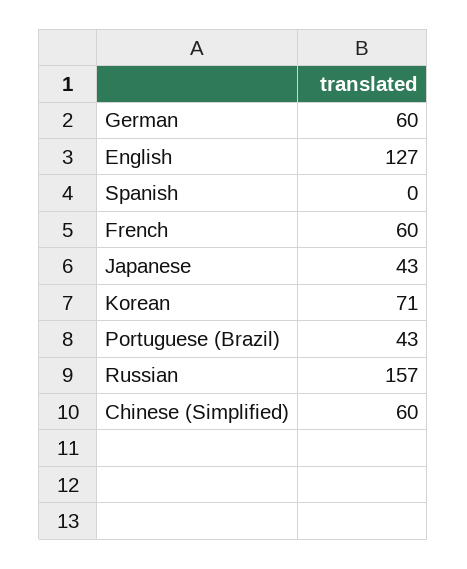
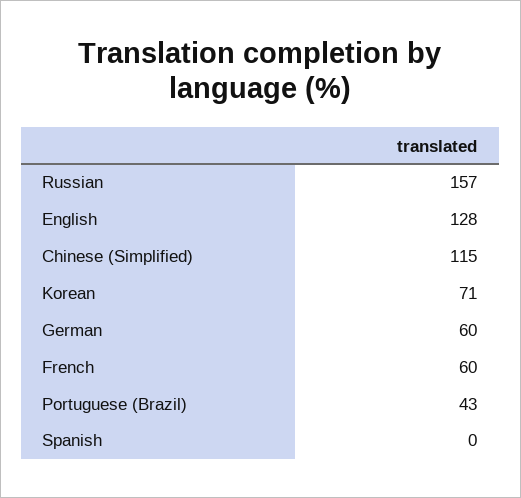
  {
    "German": 60,
-   "English": 127,
+   "English": 128,
    "Spanish": 0,
    "French": 60,
-   "Japanese": 43,
    "Korean": 71,
    "Portuguese (Brazil)": 43,
    "Russian": 157,
-   "Chinese (Simplified)": 60
+   "Chinese (Simplified)": 115
  }

